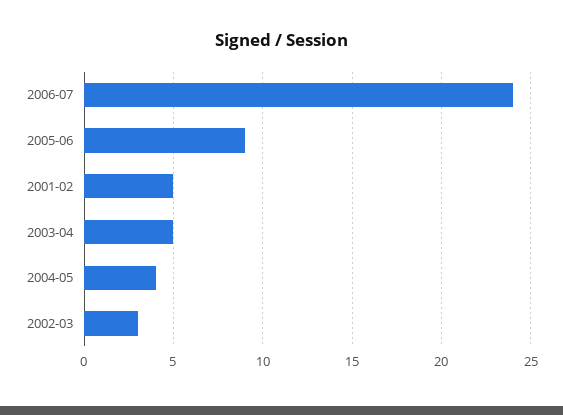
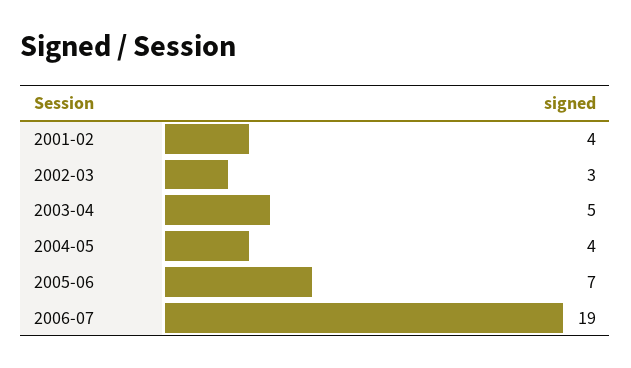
  {
-   "2006-07": 24,
+   "2006-07": 19,
-   "2005-06": 9,
+   "2005-06": 7,
-   "2001-02": 5,
+   "2001-02": 4,
    "2003-04": 5,
    "2004-05": 4,
    "2002-03": 3
  }

